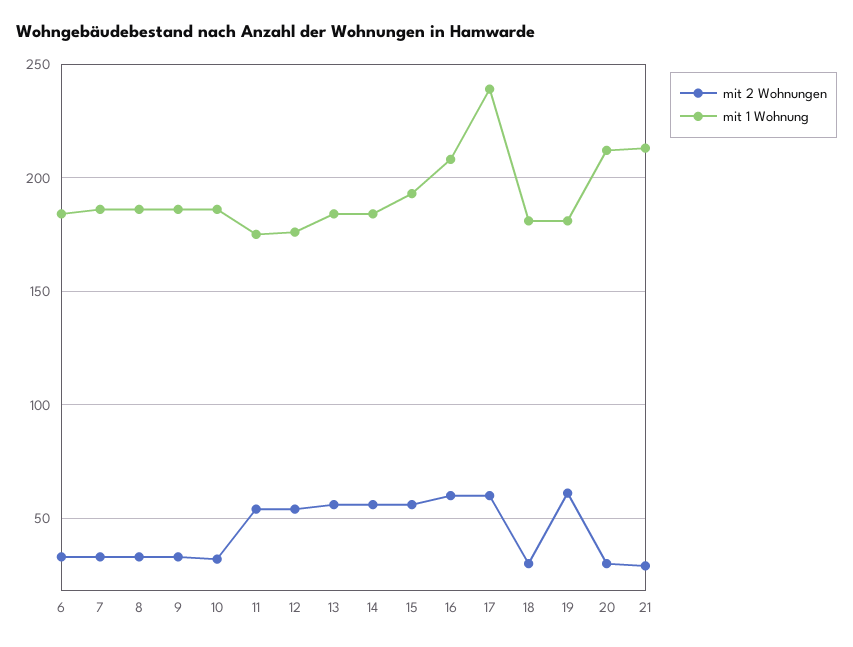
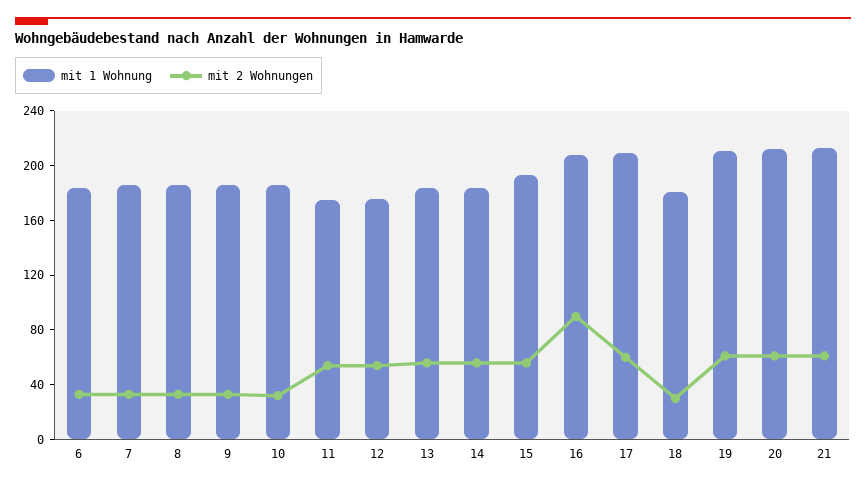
  {
    "mit 2 Wohnungen": {
      "6": 35,
      "7": 35,
      "8": 35,
      "9": 35,
      "10": 30,
      "11": 55,
      "12": 55,
      "13": 55,
      "14": 55,
      "15": 55,
-     "16": 60,
+     "16": 90,
      "17": 60,
      "18": 30,
      "19": 60,
-     "20": 30,
+     "20": 60,
-     "21": 30
+     "21": 60
    },
    "mit 1 Wohnung": {
      "6": 185,
      "7": 185,
      "8": 185,
      "9": 185,
      "10": 185,
      "11": 175,
      "12": 175,
      "13": 185,
      "14": 185,
      "15": 195,
      "16": 210,
-     "17": 240,
+     "17": 210,
      "18": 180,
-     "19": 180,
+     "19": 210,
      "20": 210,
      "21": 215
    }
  }

